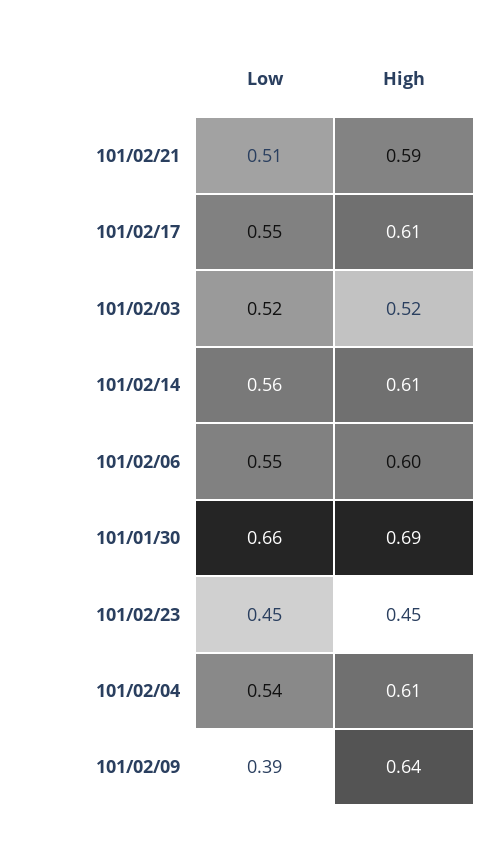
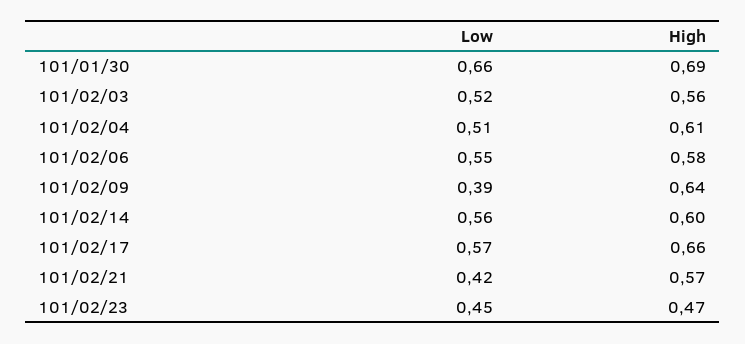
  {
    "Low": {
-     "101/02/21": 0.51,
+     "101/02/21": 0.42,
-     "101/02/17": 0.55,
+     "101/02/17": 0.57,
      "101/02/03": 0.52,
      "101/02/14": 0.56,
      "101/02/06": 0.55,
      "101/01/30": 0.66,
      "101/02/23": 0.45,
-     "101/02/04": 0.54,
+     "101/02/04": 0.51,
      "101/02/09": 0.39
    },
    "High": {
-     "101/02/21": 0.59,
+     "101/02/21": 0.57,
-     "101/02/17": 0.61,
+     "101/02/17": 0.66,
-     "101/02/03": 0.52,
+     "101/02/03": 0.56,
-     "101/02/14": 0.61,
+     "101/02/14": 0.6,
-     "101/02/06": 0.6,
+     "101/02/06": 0.58,
      "101/01/30": 0.69,
-     "101/02/23": 0.45,
+     "101/02/23": 0.47,
      "101/02/04": 0.61,
      "101/02/09": 0.64
    }
  }

